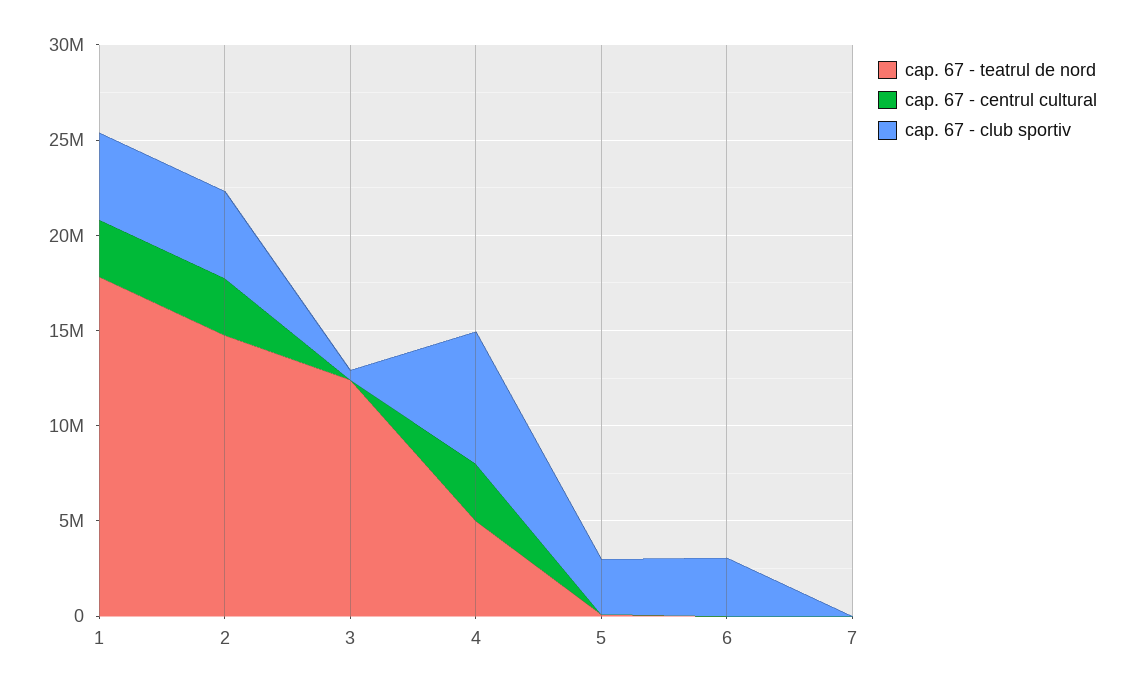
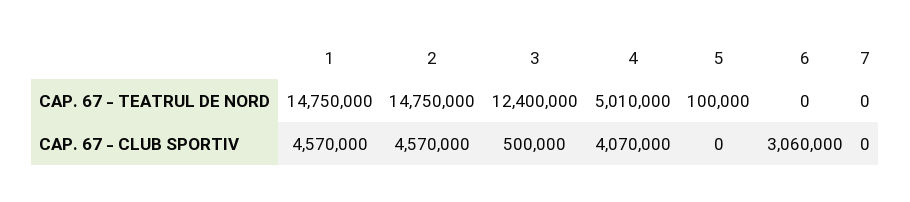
  {
    "cap. 67 - teatrul de nord": {
-     "1": 18000000,
+     "1": 14750000,
      "2": 14750000,
      "3": 12400000,
      "4": 5010000,
      "5": 100000,
      "6": 0,
      "7": 0
    },
-   "cap. 67 - centrul cultural": {
-     "1": 3000000,
-     "2": 3000000,
-     "3": 0,
-     "4": 3000000,
-     "5": 0,
-     "6": 0,
-     "7": 0
-   },
    "cap. 67 - club sportiv": {
      "1": 4570000,
      "2": 4570000,
      "3": 500000,
-     "4": 7000000,
+     "4": 4070000,
-     "5": 3000000,
+     "5": 0,
      "6": 3060000,
      "7": 0
    }
  }

